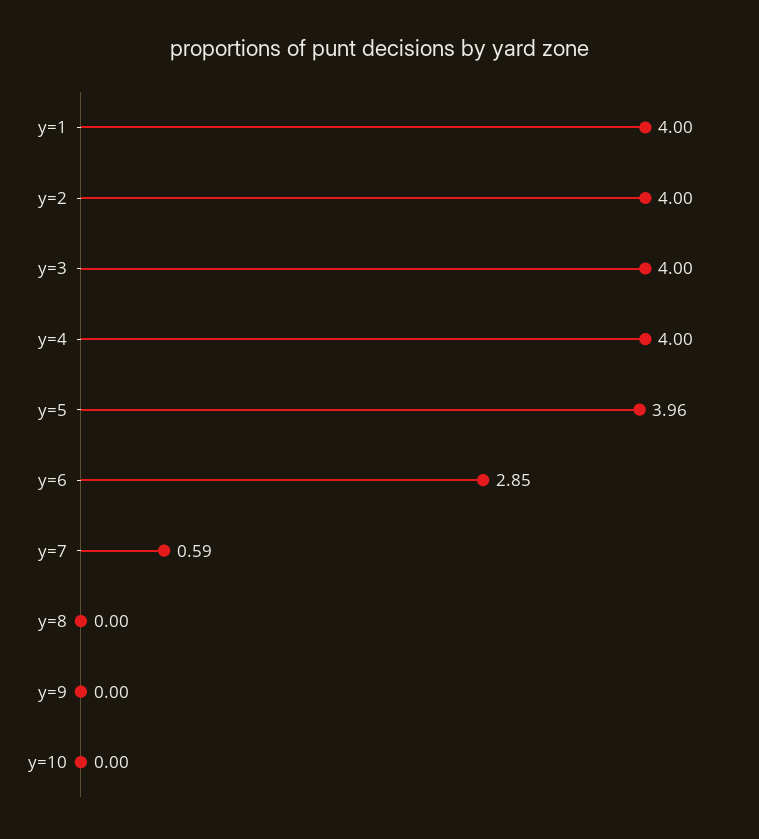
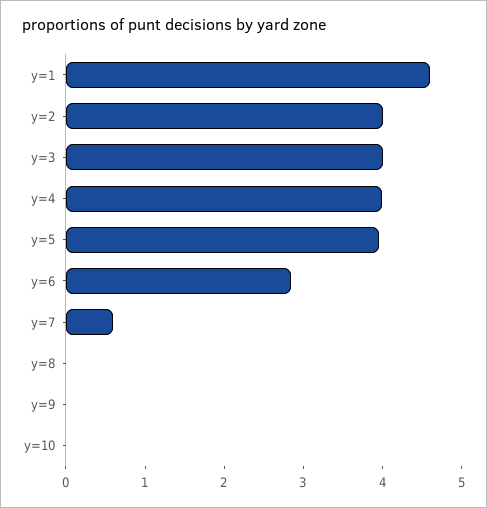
  {
-   "y=1": 4,
+   "y=1": 4.6,
    "y=2": 4,
    "y=3": 4,
    "y=4": 4,
    "y=5": 3.96,
    "y=6": 2.85,
    "y=7": 0.59,
    "y=8": 0,
    "y=9": 0,
    "y=10": 0
  }

